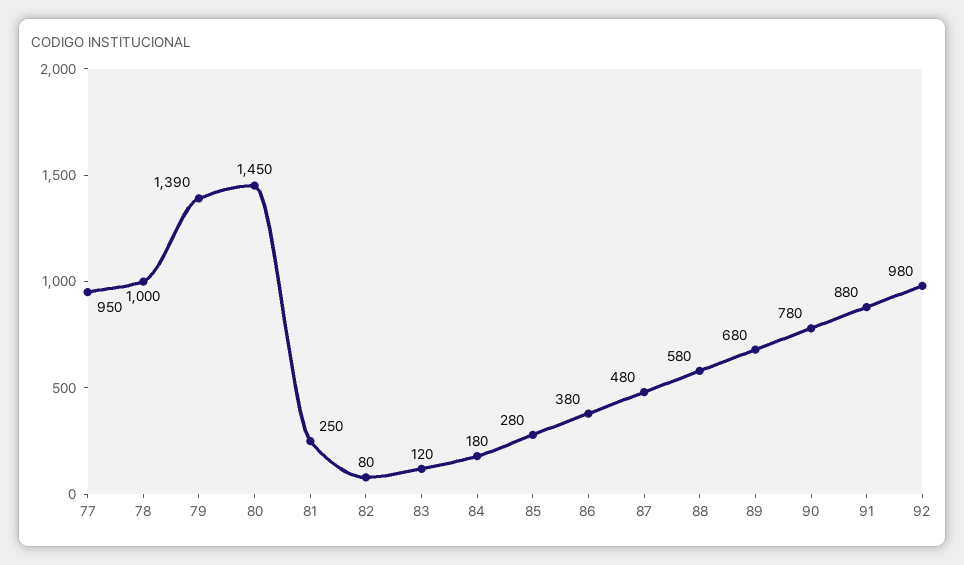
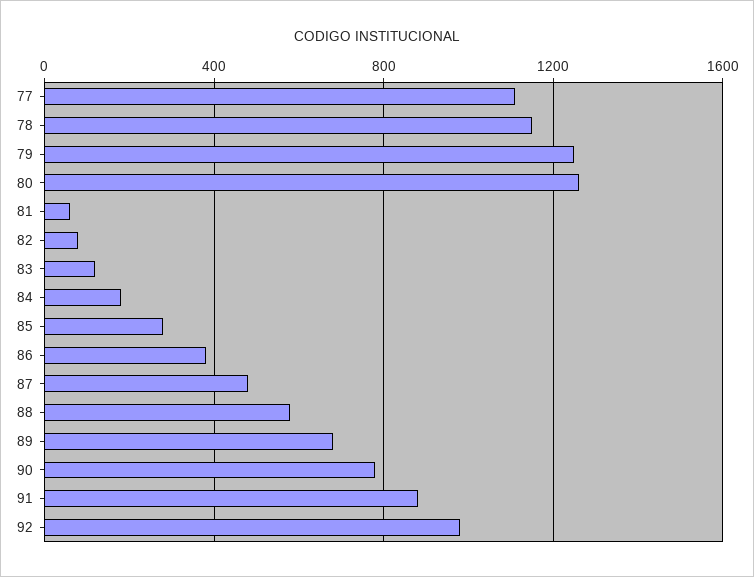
  {
-   "77": 950,
+   "77": 1100,
-   "78": 1000,
+   "78": 1150,
-   "79": 1390,
+   "79": 1250,
-   "80": 1450,
+   "80": 1250,
-   "81": 250,
+   "81": 50,
    "82": 80,
    "83": 120,
    "84": 180,
    "85": 280,
    "86": 380,
    "87": 480,
    "88": 580,
    "89": 680,
    "90": 780,
    "91": 880,
    "92": 980
  }

